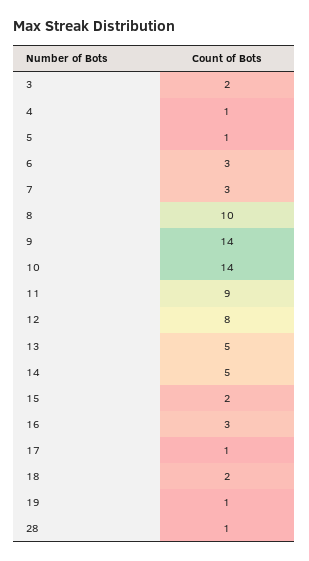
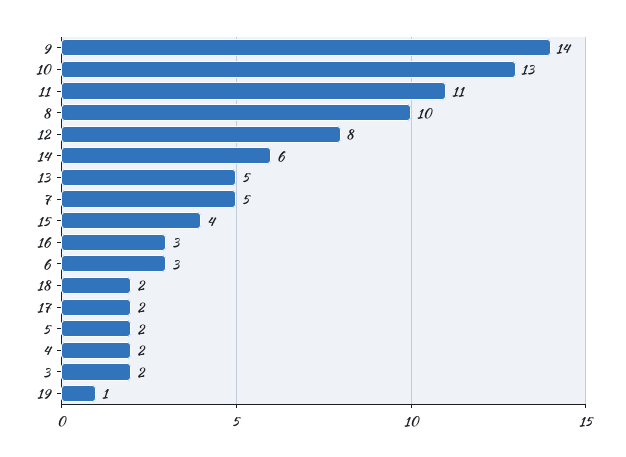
  {
    "3": 2,
-   "4": 1,
+   "4": 2,
-   "5": 1,
+   "5": 2,
    "6": 3,
-   "7": 3,
+   "7": 5,
    "8": 10,
    "9": 14,
-   "10": 14,
+   "10": 13,
-   "11": 9,
+   "11": 11,
    "12": 8,
    "13": 5,
-   "14": 5,
+   "14": 6,
-   "15": 2,
+   "15": 4,
    "16": 3,
-   "17": 1,
+   "17": 2,
    "18": 2,
-   "19": 1,
+   "19": 1
-   "28": 1
  }

